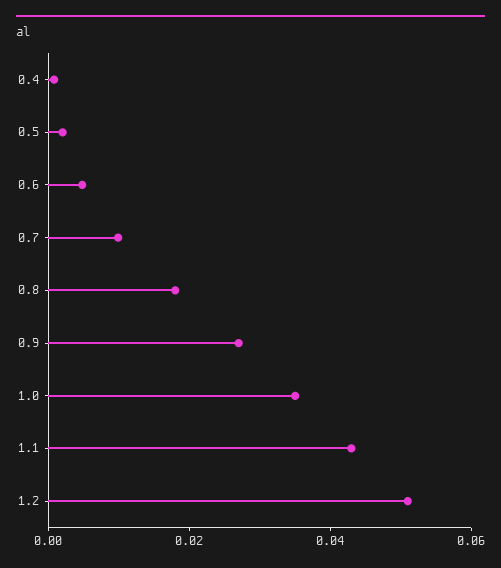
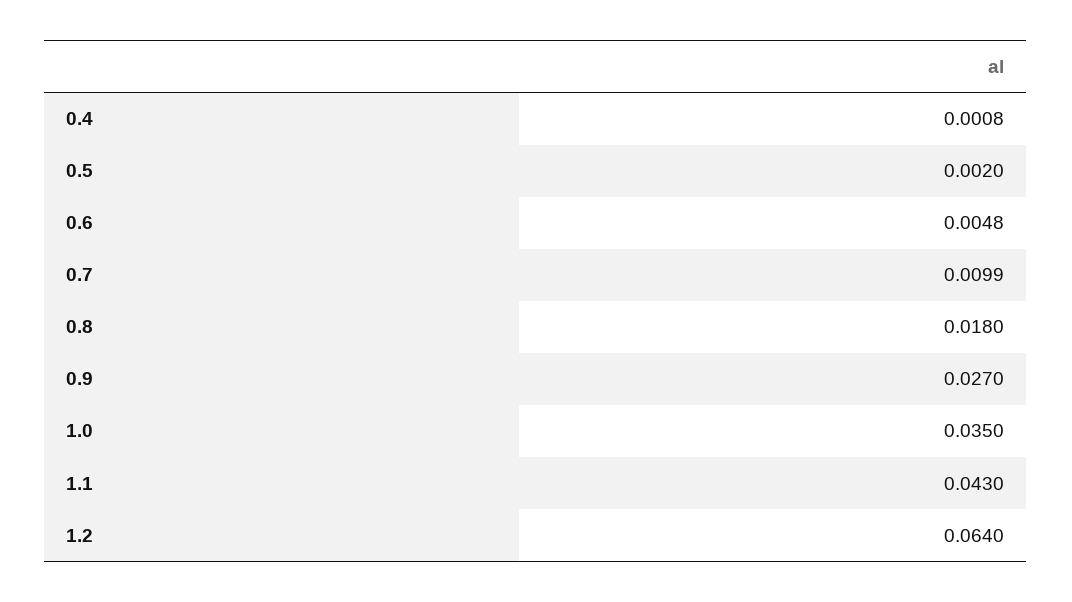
  {
    "0.4": 0.0008,
    "0.5": 0.002,
    "0.6": 0.0048,
    "0.7": 0.0099,
    "0.8": 0.018,
    "0.9": 0.027,
    "1.0": 0.035,
    "1.1": 0.043,
-   "1.2": 0.05
+   "1.2": 0.064
  }

